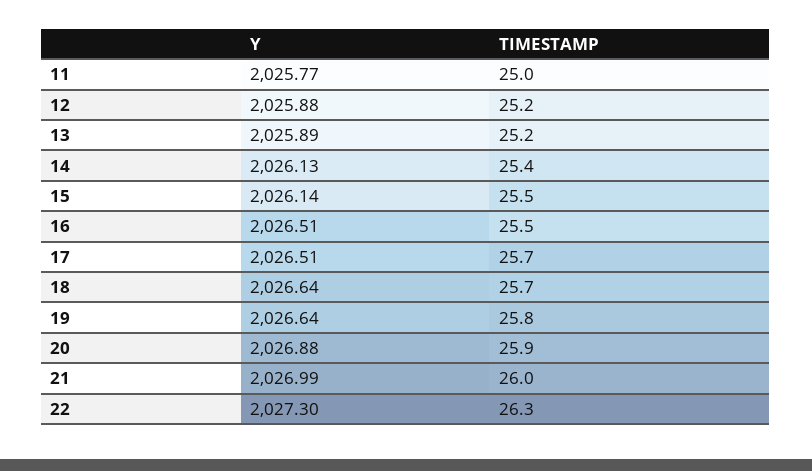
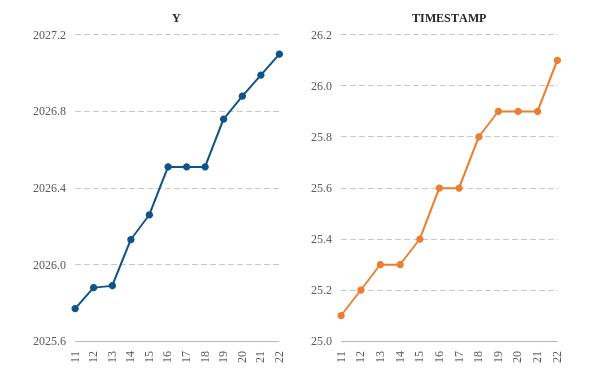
  {
    "Y": {
      "11": 2025.77,
      "12": 2025.88,
      "13": 2025.89,
      "14": 2026.13,
-     "15": 2026.14,
+     "15": 2026.25,
      "16": 2026.51,
      "17": 2026.51,
-     "18": 2026.64,
+     "18": 2026.5,
-     "19": 2026.64,
+     "19": 2026.75,
      "20": 2026.88,
      "21": 2026.99,
-     "22": 2027.3
+     "22": 2027.1
    },
    "TIMESTAMP": {
-     "11": 25,
+     "11": 25.1,
      "12": 25.2,
-     "13": 25.2,
+     "13": 25.3,
-     "14": 25.4,
+     "14": 25.3,
-     "15": 25.5,
+     "15": 25.4,
-     "16": 25.5,
+     "16": 25.6,
-     "17": 25.7,
+     "17": 25.6,
-     "18": 25.7,
+     "18": 25.8,
-     "19": 25.8,
+     "19": 25.9,
      "20": 25.9,
-     "21": 26,
+     "21": 25.9,
-     "22": 26.3
+     "22": 26.1
    }
  }

